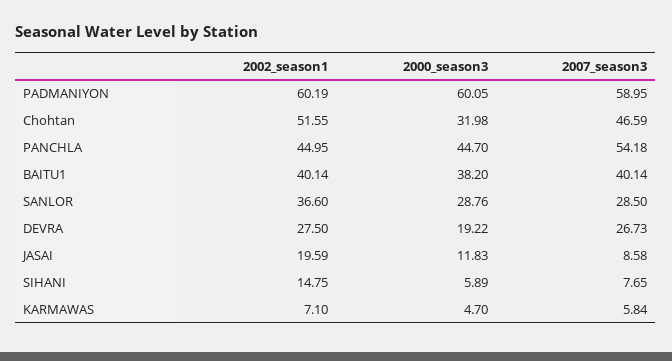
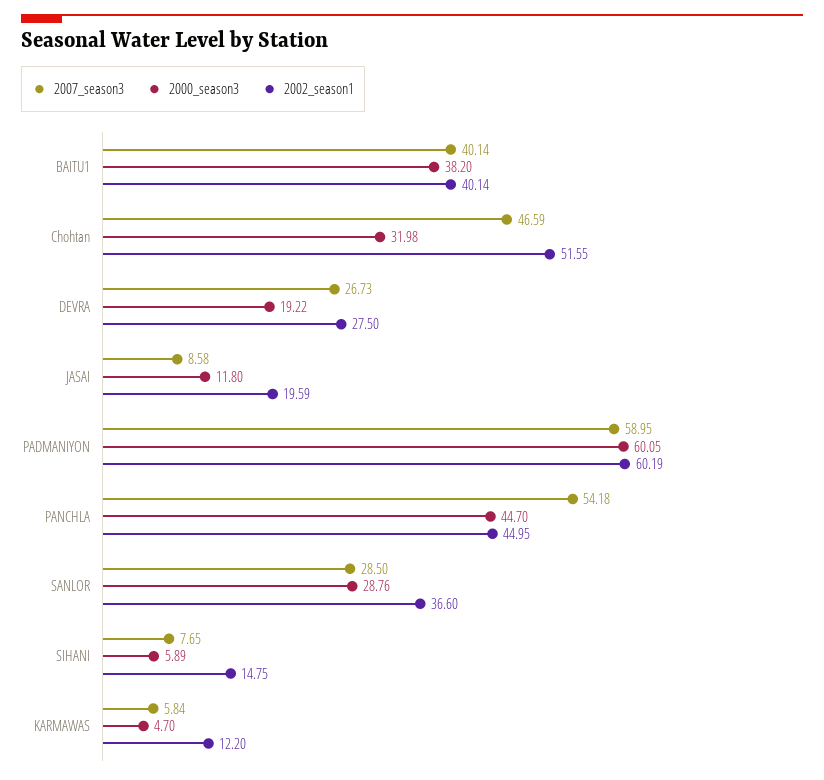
  {
    "2002_season1": {
      "PADMANIYON": 60.19,
      "Chohtan": 51.55,
      "PANCHLA": 44.95,
      "BAITU1": 40.14,
      "SANLOR": 36.6,
      "DEVRA": 27.5,
      "JASAI": 19.59,
      "SIHANI": 14.75,
-     "KARMAWAS": 7.1
+     "KARMAWAS": 12.2
    },
    "2000_season3": {
      "PADMANIYON": 60.05,
      "Chohtan": 31.98,
      "PANCHLA": 44.7,
      "BAITU1": 38.2,
      "SANLOR": 28.76,
      "DEVRA": 19.22,
-     "JASAI": 11.83,
+     "JASAI": 11.8,
      "SIHANI": 5.89,
      "KARMAWAS": 4.7
    },
    "2007_season3": {
      "PADMANIYON": 58.95,
      "Chohtan": 46.59,
      "PANCHLA": 54.18,
      "BAITU1": 40.14,
      "SANLOR": 28.5,
      "DEVRA": 26.73,
      "JASAI": 8.58,
      "SIHANI": 7.65,
      "KARMAWAS": 5.84
    }
  }

